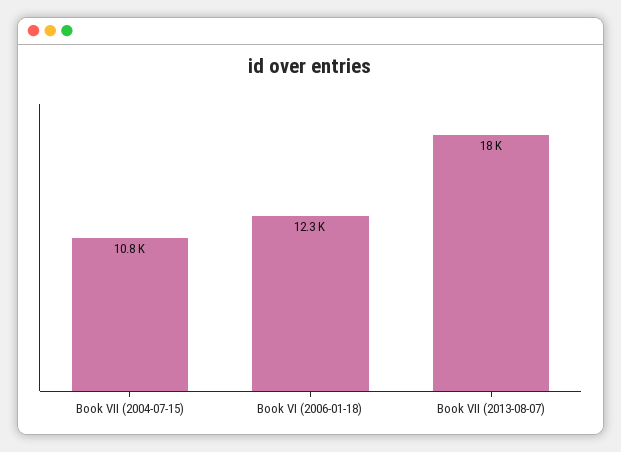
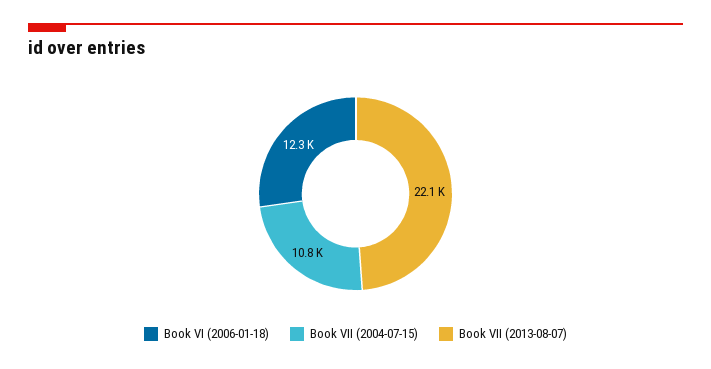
  {
    "Book VII (2004-07-15)": 10800,
    "Book VI (2006-01-18)": 12300,
-   "Book VII (2013-08-07)": 18000
+   "Book VII (2013-08-07)": 22100
  }

